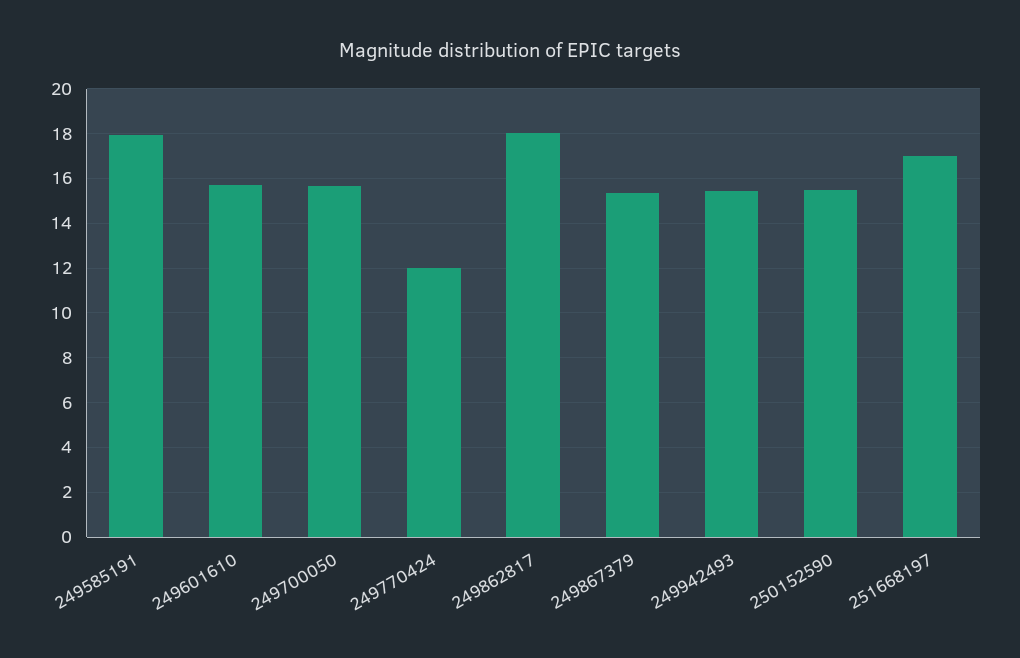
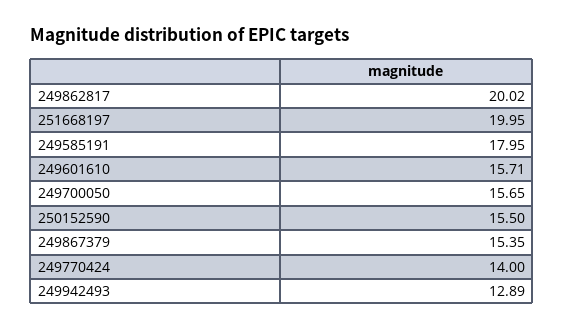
  {
    "249585191": 17.95,
    "249601610": 15.71,
    "249700050": 15.65,
-   "249770424": 12,
+   "249770424": 14,
-   "249862817": 18,
+   "249862817": 20.02,
    "249867379": 15.35,
-   "249942493": 15.5,
+   "249942493": 12.89,
    "250152590": 15.5,
-   "251668197": 17
+   "251668197": 19.95
  }

